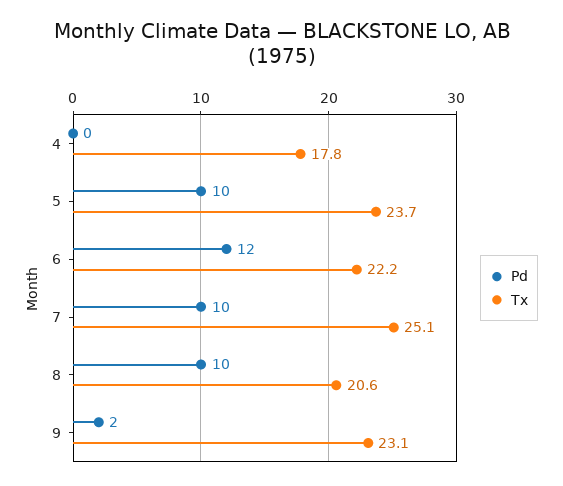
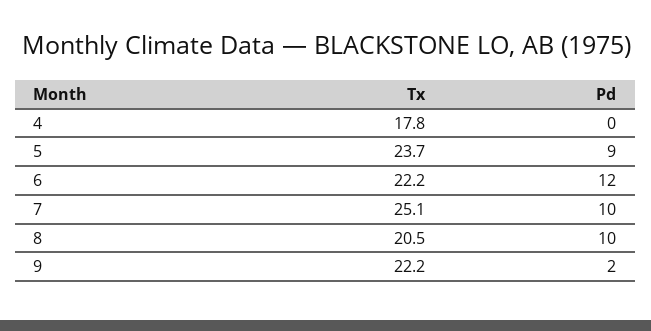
  {
    "Pd": {
      "4": 0,
-     "5": 10,
+     "5": 9,
      "6": 12,
      "7": 10,
      "8": 10,
      "9": 2
    },
    "Tx": {
      "4": 17.8,
      "5": 23.7,
      "6": 22.2,
      "7": 25.1,
-     "8": 20.6,
+     "8": 20.5,
-     "9": 23.1
+     "9": 22.2
    }
  }

